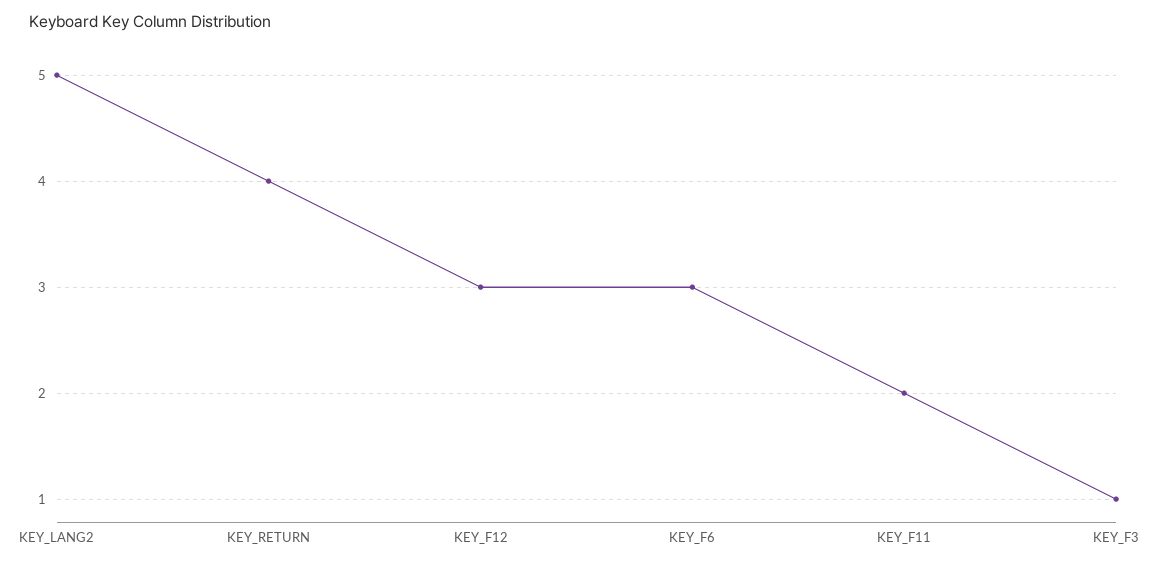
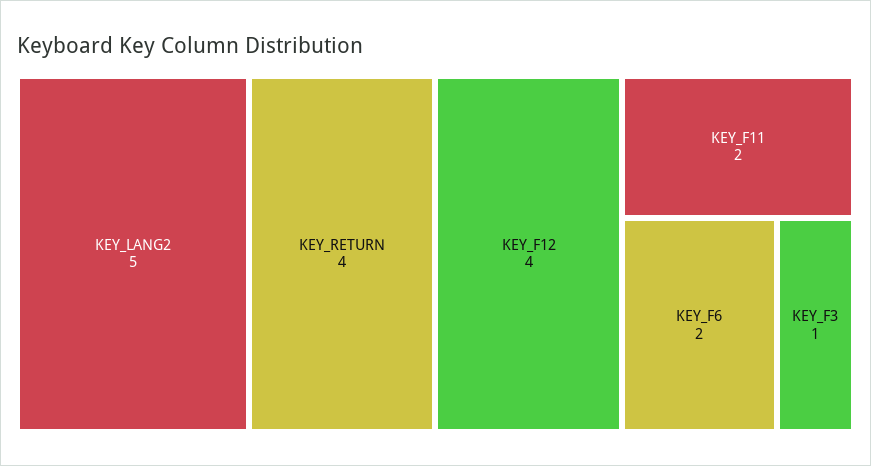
  {
    "KEY_LANG2": 5,
    "KEY_RETURN": 4,
-   "KEY_F12": 3,
+   "KEY_F12": 4,
-   "KEY_F6": 3,
+   "KEY_F6": 2,
    "KEY_F11": 2,
    "KEY_F3": 1
  }

